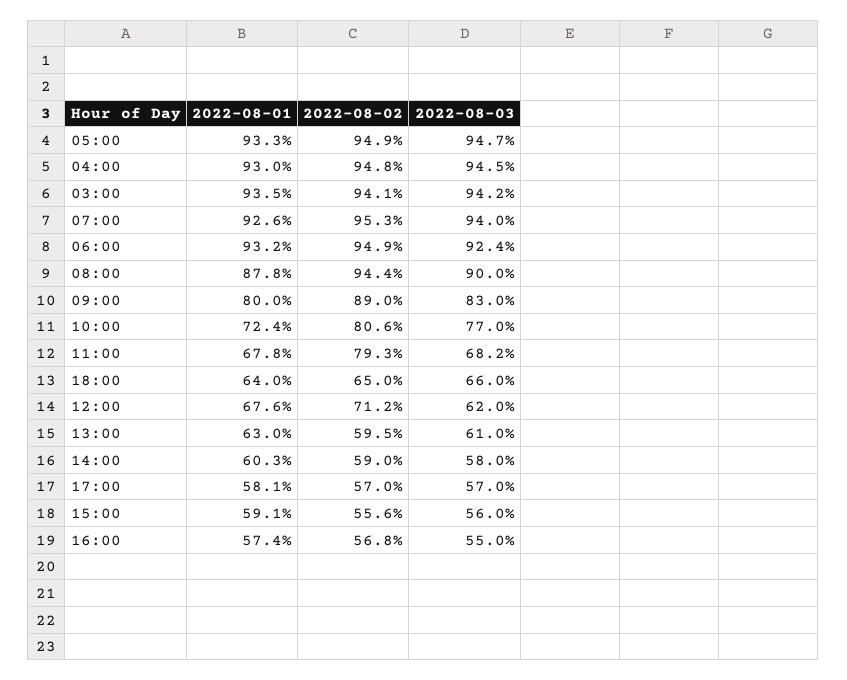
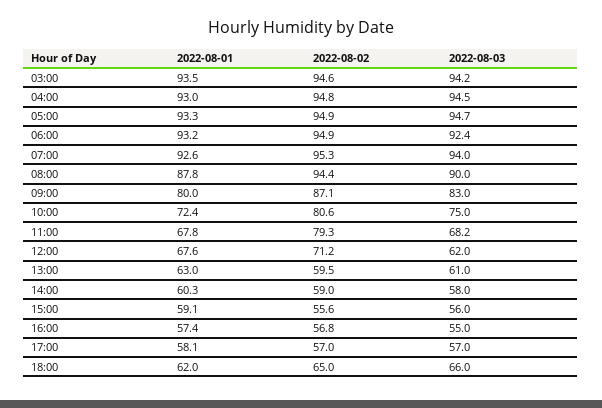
  {
    "2022-08-01": {
      "05:00": 93.3,
      "04:00": 93,
      "03:00": 93.5,
      "07:00": 92.6,
      "06:00": 93.2,
      "08:00": 87.8,
      "09:00": 80,
      "10:00": 72.4,
      "11:00": 67.8,
-     "18:00": 64,
+     "18:00": 62,
      "12:00": 67.6,
      "13:00": 63,
      "14:00": 60.3,
      "17:00": 58.1,
      "15:00": 59.1,
      "16:00": 57.4
    },
    "2022-08-02": {
      "05:00": 94.9,
      "04:00": 94.8,
-     "03:00": 94.1,
+     "03:00": 94.6,
      "07:00": 95.3,
      "06:00": 94.9,
      "08:00": 94.4,
-     "09:00": 89,
+     "09:00": 87.1,
      "10:00": 80.6,
      "11:00": 79.3,
      "18:00": 65,
      "12:00": 71.2,
      "13:00": 59.5,
      "14:00": 59,
      "17:00": 57,
      "15:00": 55.6,
      "16:00": 56.8
    },
    "2022-08-03": {
      "05:00": 94.7,
      "04:00": 94.5,
      "03:00": 94.2,
      "07:00": 94,
      "06:00": 92.4,
      "08:00": 90,
      "09:00": 83,
-     "10:00": 77,
+     "10:00": 75,
      "11:00": 68.2,
      "18:00": 66,
      "12:00": 62,
      "13:00": 61,
      "14:00": 58,
      "17:00": 57,
      "15:00": 56,
      "16:00": 55
    }
  }

